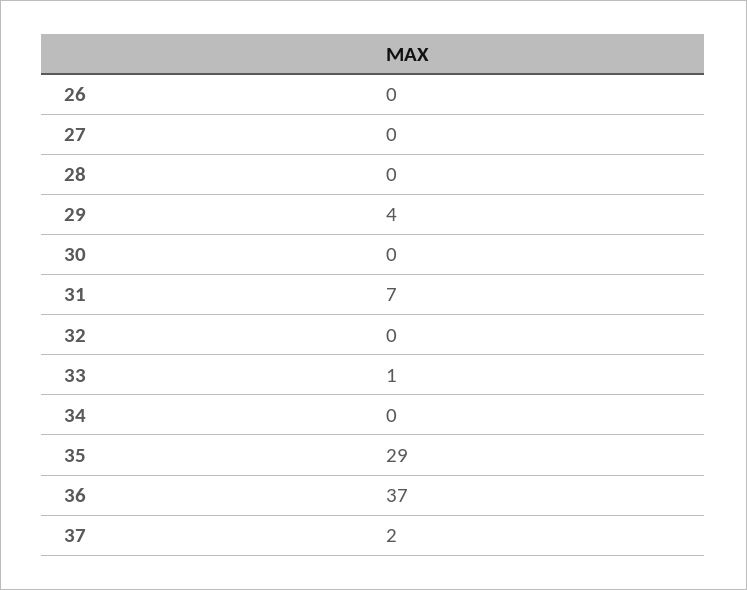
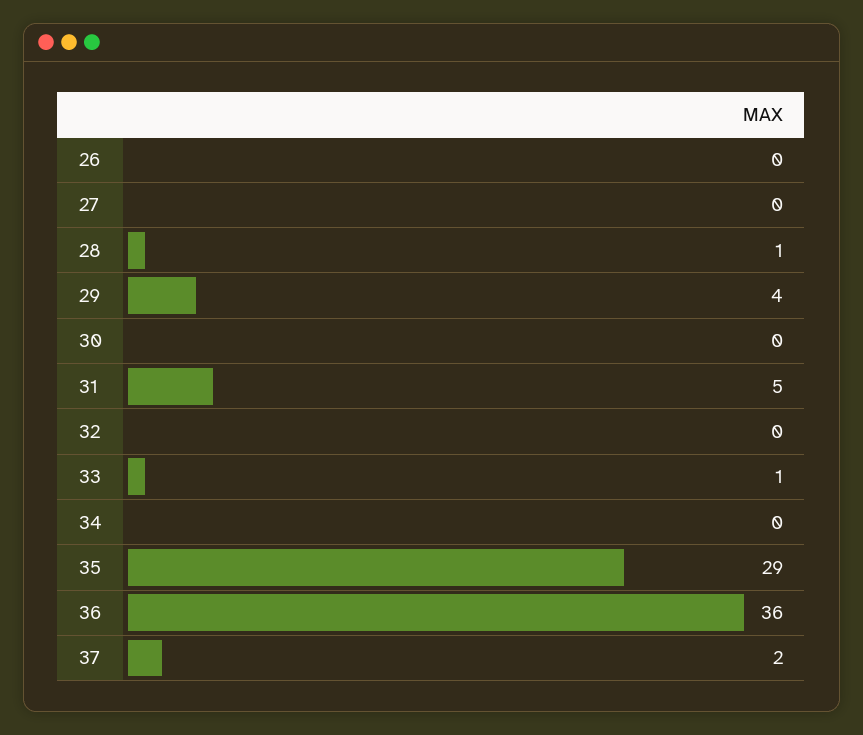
  {
    "26": 0,
    "27": 0,
-   "28": 0,
+   "28": 1,
    "29": 4,
    "30": 0,
-   "31": 7,
+   "31": 5,
    "32": 0,
    "33": 1,
    "34": 0,
    "35": 29,
-   "36": 37,
+   "36": 36,
    "37": 2
  }

